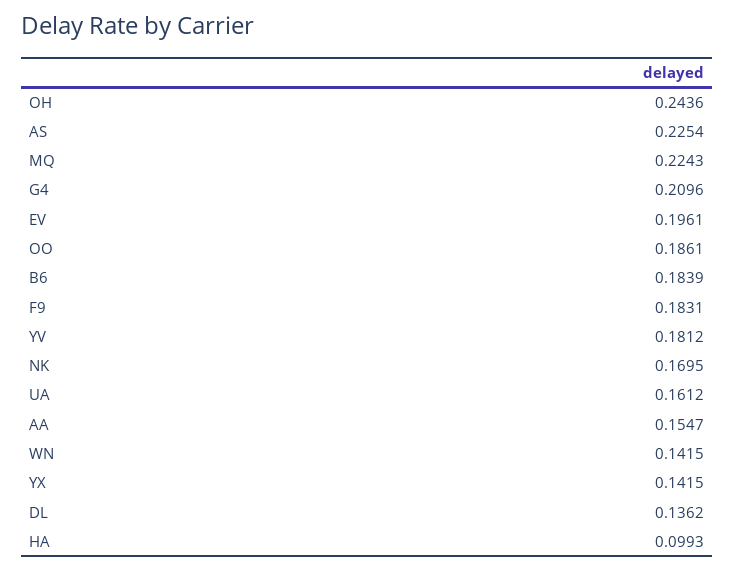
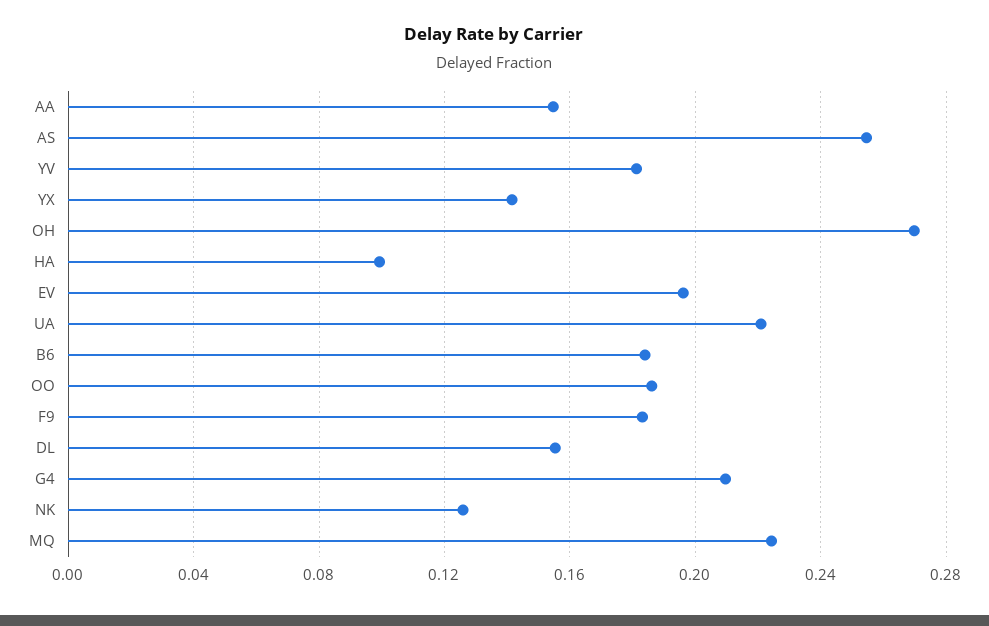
  {
-   "OH": 0.2436,
+   "OH": 0.27,
-   "AS": 0.2254,
+   "AS": 0.255,
    "MQ": 0.2243,
    "G4": 0.2096,
    "EV": 0.1961,
    "OO": 0.1861,
    "B6": 0.1839,
    "F9": 0.1831,
    "YV": 0.1812,
-   "NK": 0.1695,
+   "NK": 0.125,
-   "UA": 0.1612,
+   "UA": 0.22,
    "AA": 0.1547,
-   "WN": 0.1415,
    "YX": 0.1415,
-   "DL": 0.1362,
+   "DL": 0.155,
    "HA": 0.0993
  }

